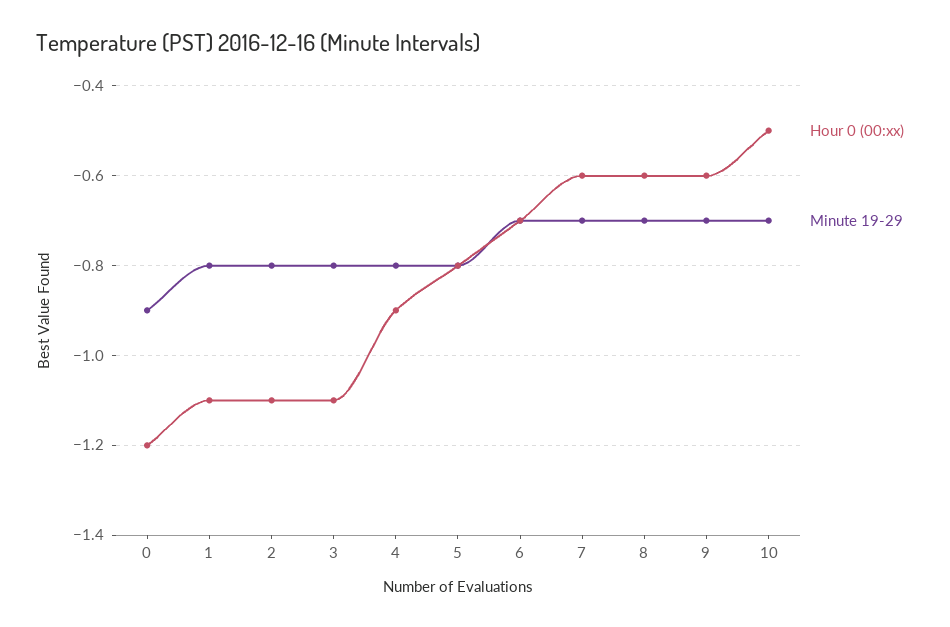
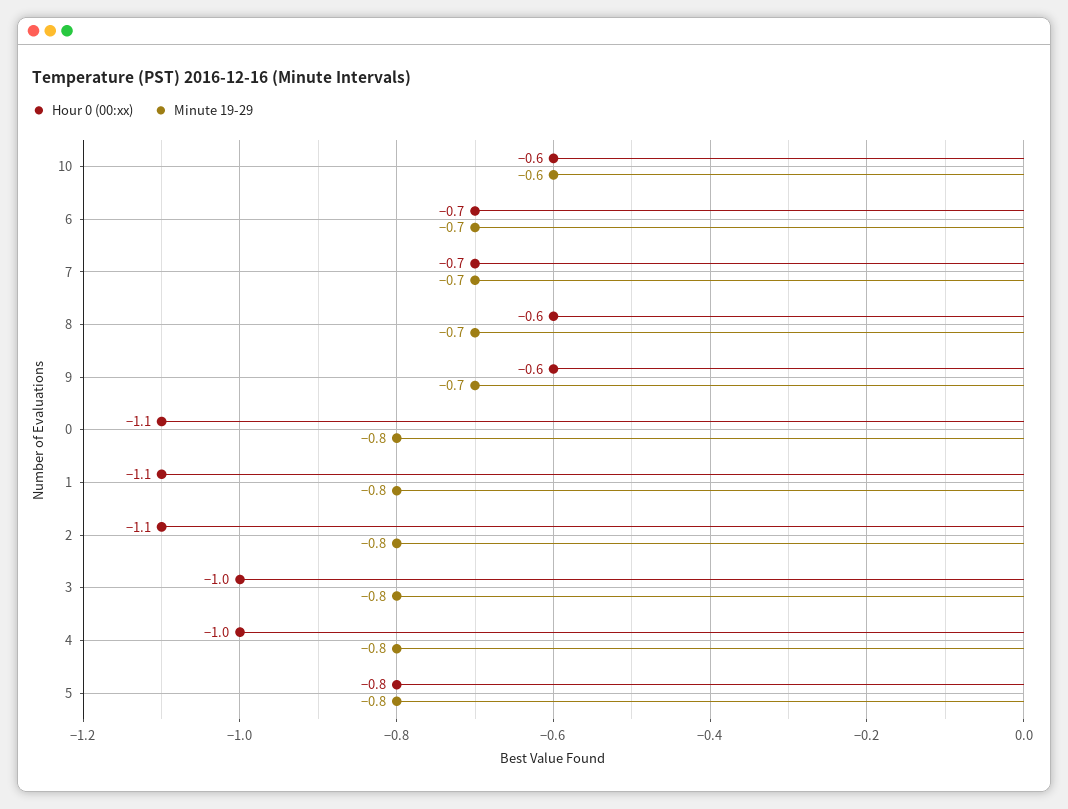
  {
    "Hour 0 (00:xx)": {
-     "0": -1.2,
+     "0": -1.1,
      "1": -1.1,
      "2": -1.1,
-     "3": -1.1,
+     "3": -1,
-     "4": -0.9,
+     "4": -1,
      "5": -0.8,
      "6": -0.7,
-     "7": -0.6,
+     "7": -0.7,
      "8": -0.6,
      "9": -0.6,
-     "10": -0.5
+     "10": -0.6
    },
    "Minute 19-29": {
-     "0": -0.9,
+     "0": -0.8,
      "1": -0.8,
      "2": -0.8,
      "3": -0.8,
      "4": -0.8,
      "5": -0.8,
      "6": -0.7,
      "7": -0.7,
      "8": -0.7,
      "9": -0.7,
-     "10": -0.7
+     "10": -0.6
    }
  }

